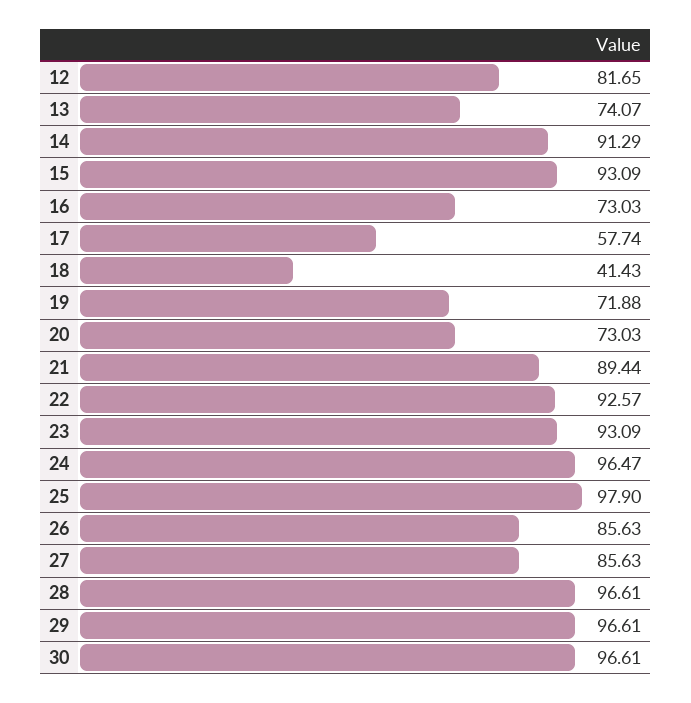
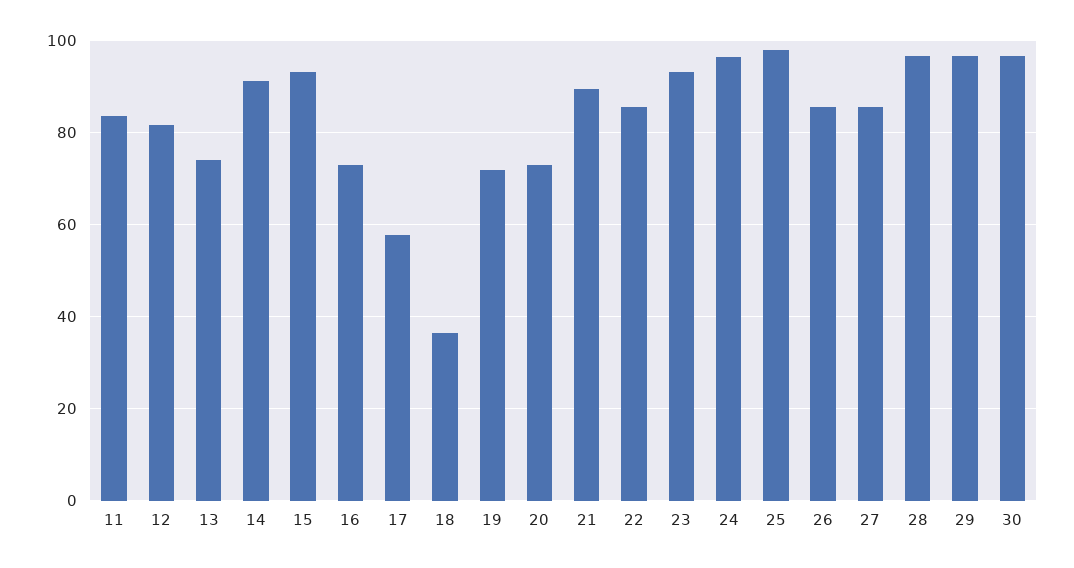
  {
    "12": 81.65,
    "13": 74.07,
    "14": 91.29,
    "15": 93.09,
    "16": 73.03,
    "17": 57.74,
-   "18": 41.43,
+   "18": 36,
    "19": 71.88,
    "20": 73.03,
    "21": 89.44,
-   "22": 92.57,
+   "22": 86,
    "23": 93.09,
    "24": 96.47,
    "25": 97.9,
    "26": 85.63,
    "27": 85.63,
    "28": 96.61,
    "29": 96.61,
-   "30": 96.61
+   "30": 96.61,
+   "11": 84
  }

